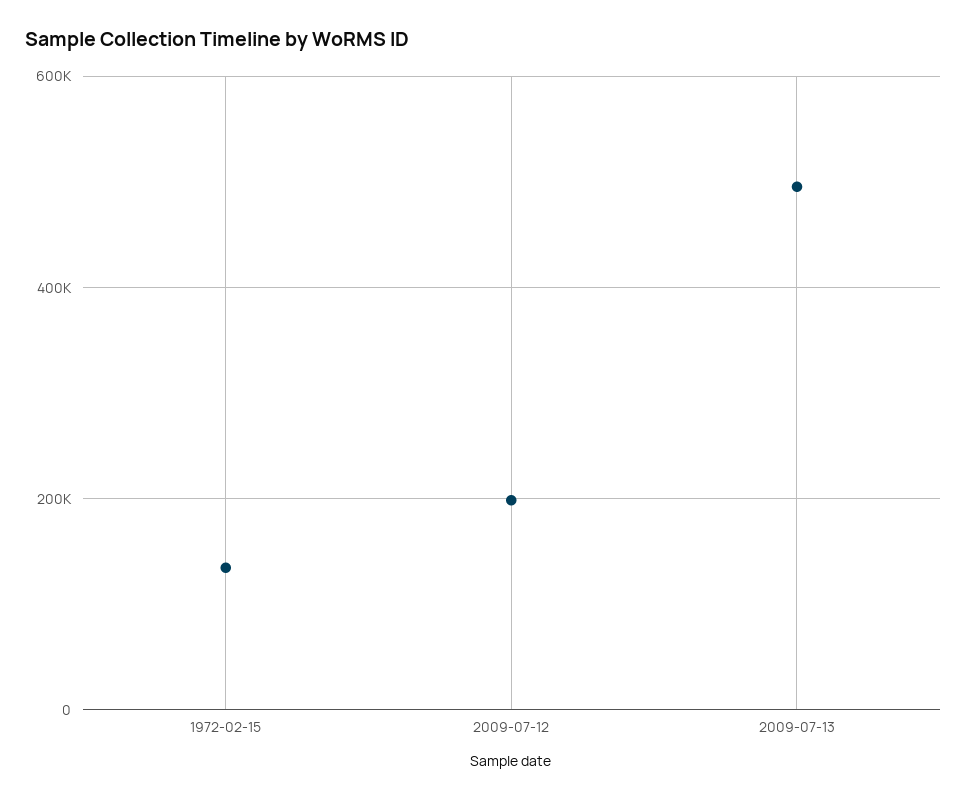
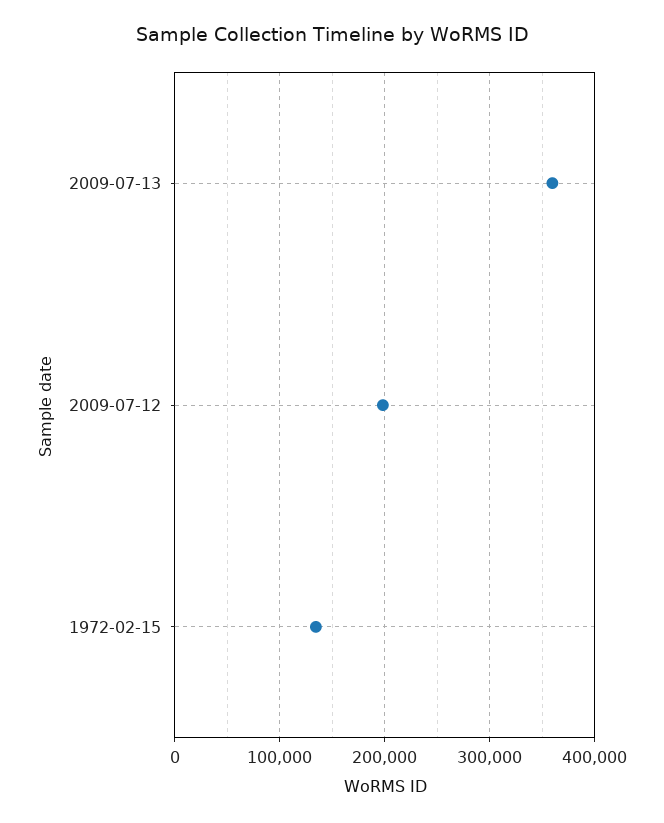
  {
    "1972-02-15": 130000,
    "2009-07-12": 200000,
-   "2009-07-13": 500000
+   "2009-07-13": 360000
  }

